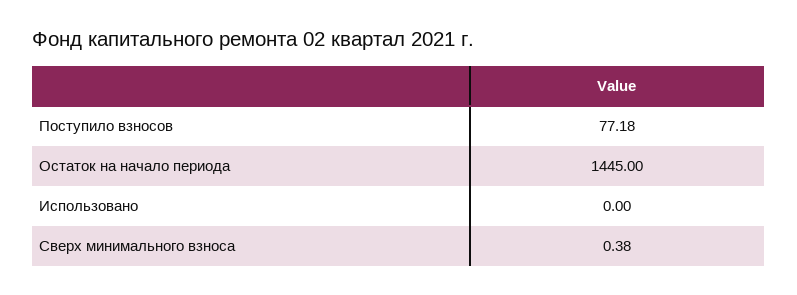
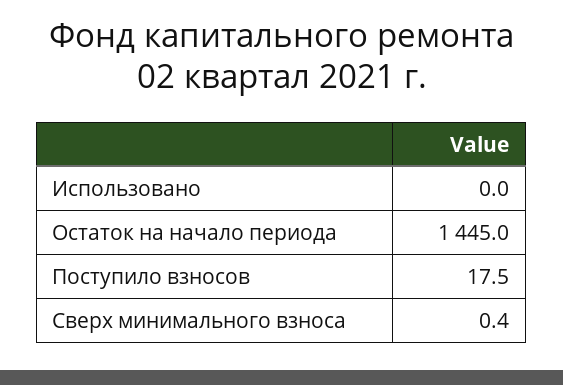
  {
-   "Поступило взносов": 77.18,
+   "Поступило взносов": 17.5,
    "Остаток на начало периода": 1445,
    "Использовано": 0,
    "Сверх минимального взноса": 0.38
  }

